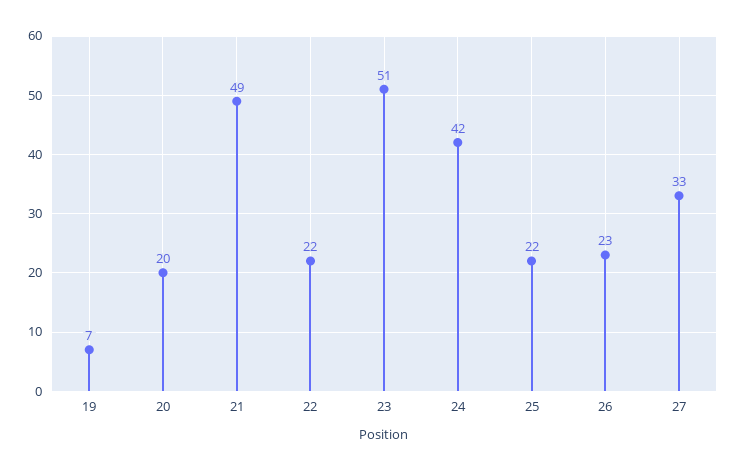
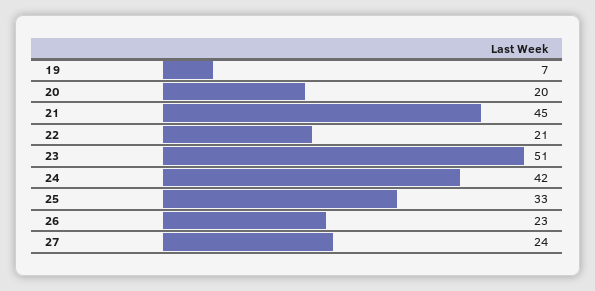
  {
    "19": 7,
    "20": 20,
-   "21": 49,
+   "21": 45,
-   "22": 22,
+   "22": 21,
    "23": 51,
    "24": 42,
-   "25": 22,
+   "25": 33,
    "26": 23,
-   "27": 33
+   "27": 24
  }

